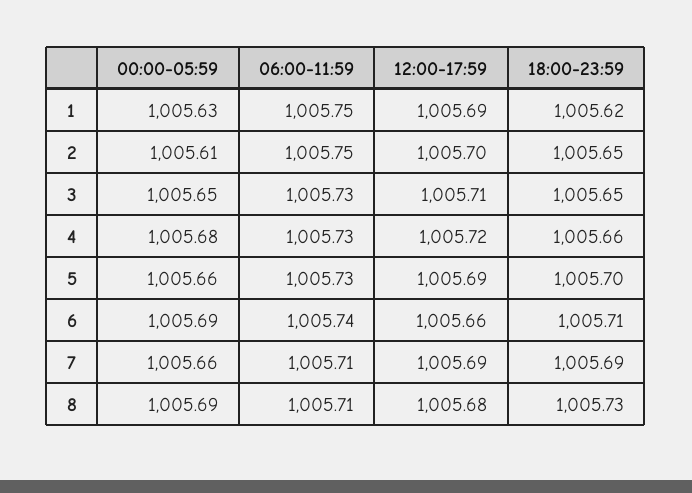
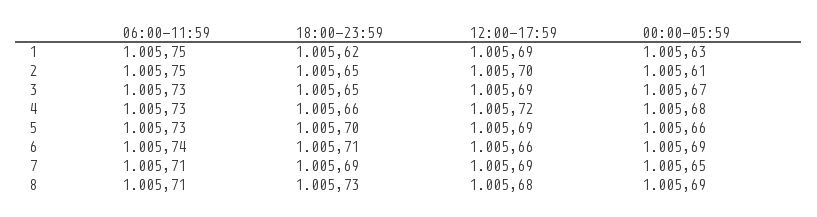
  {
    "00:00-05:59": {
      "1": 1005.63,
      "2": 1005.61,
-     "3": 1005.65,
+     "3": 1005.67,
      "4": 1005.68,
      "5": 1005.66,
      "6": 1005.69,
-     "7": 1005.66,
+     "7": 1005.65,
      "8": 1005.69
    },
    "06:00-11:59": {
      "1": 1005.75,
      "2": 1005.75,
      "3": 1005.73,
      "4": 1005.73,
      "5": 1005.73,
      "6": 1005.74,
      "7": 1005.71,
      "8": 1005.71
    },
    "12:00-17:59": {
      "1": 1005.69,
      "2": 1005.7,
-     "3": 1005.71,
+     "3": 1005.69,
      "4": 1005.72,
      "5": 1005.69,
      "6": 1005.66,
      "7": 1005.69,
      "8": 1005.68
    },
    "18:00-23:59": {
      "1": 1005.62,
      "2": 1005.65,
      "3": 1005.65,
      "4": 1005.66,
      "5": 1005.7,
      "6": 1005.71,
      "7": 1005.69,
      "8": 1005.73
    }
  }

